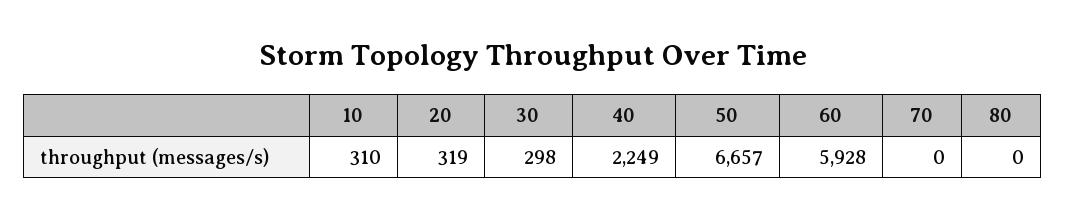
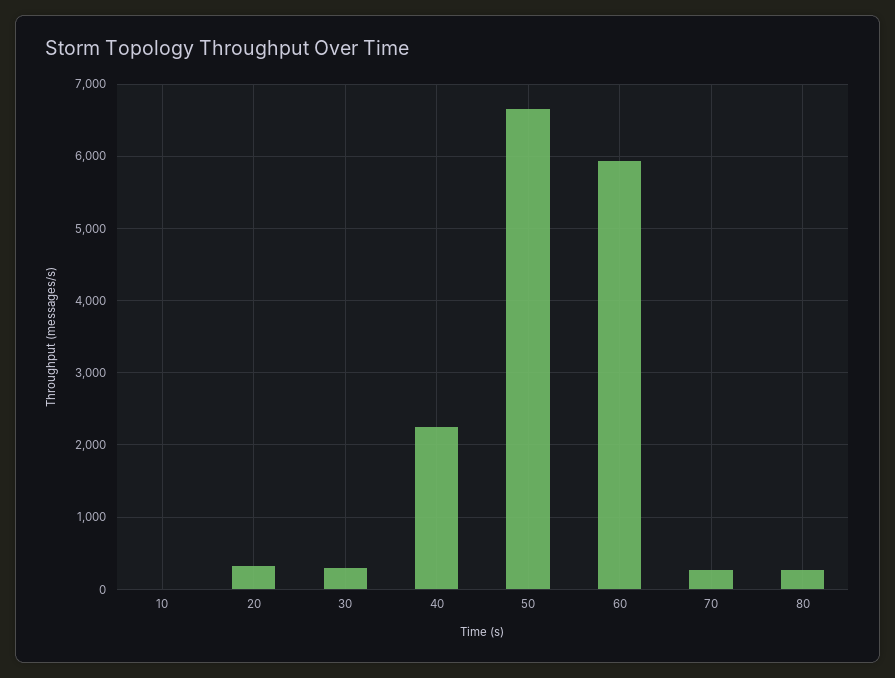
  {
-   "10": 310,
+   "10": 0,
    "20": 319,
    "30": 298,
    "40": 2249,
    "50": 6657,
    "60": 5928,
-   "70": 0,
+   "70": 300,
-   "80": 0
+   "80": 300
  }

